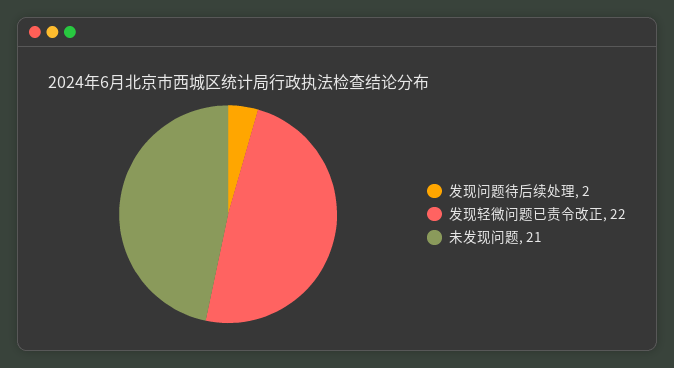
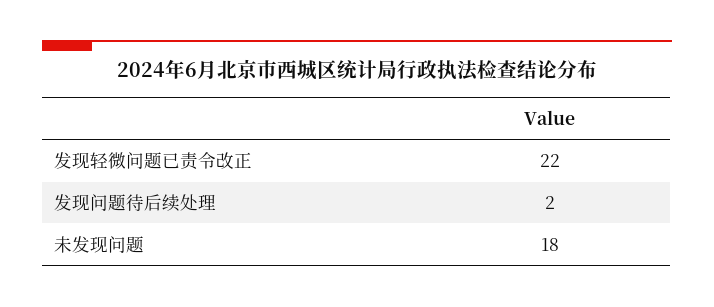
  {
    "发现问题待后续处理": 2,
    "发现轻微问题已责令改正": 22,
-   "未发现问题": 21
+   "未发现问题": 18
  }

